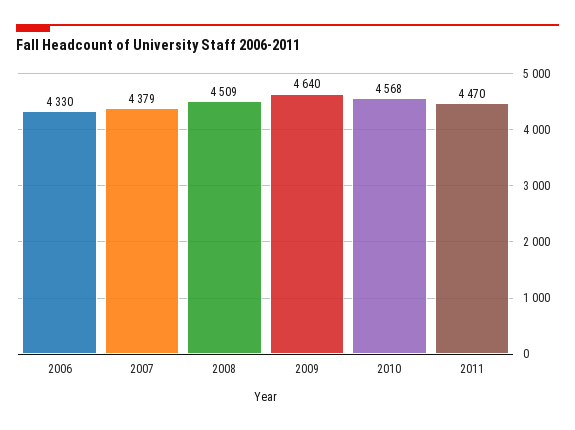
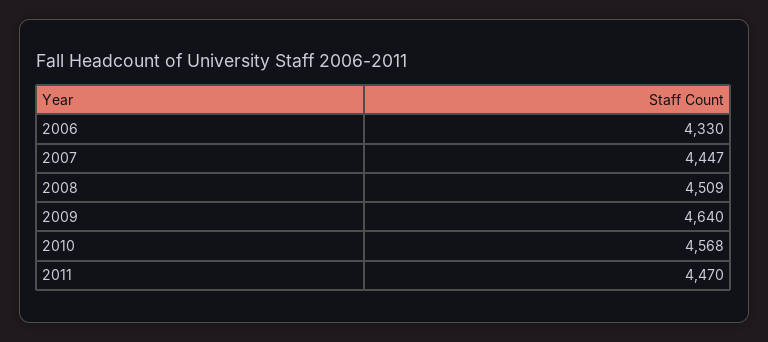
  {
    "2006": 4330,
-   "2007": 4379,
+   "2007": 4447,
    "2008": 4509,
    "2009": 4640,
    "2010": 4568,
    "2011": 4470
  }

